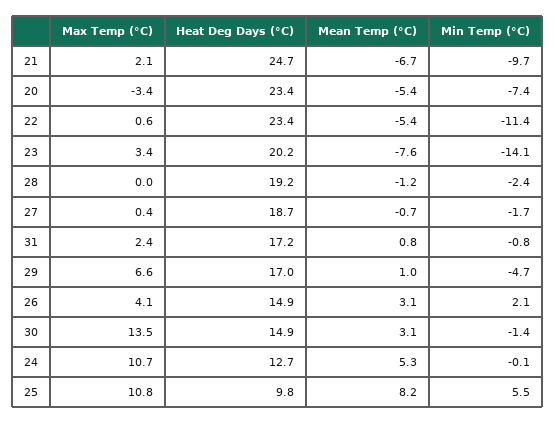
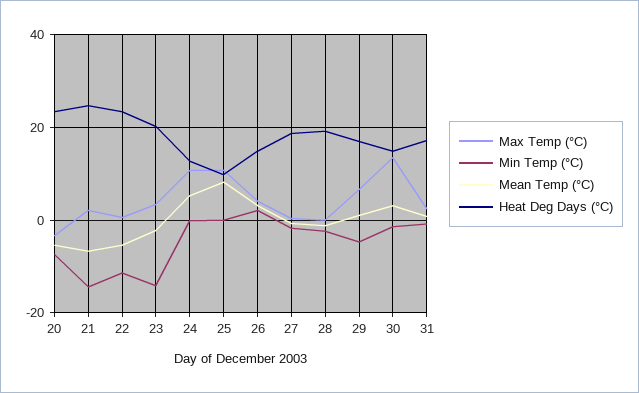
  {
    "Max Temp (°C)": {
      "21": 2.1,
      "20": -3.4,
      "22": 0.6,
      "23": 3.4,
      "28": 0,
      "27": 0.4,
      "31": 2.4,
      "29": 6.6,
      "26": 4.1,
      "30": 13.5,
      "24": 10.7,
      "25": 10.8
    },
    "Heat Deg Days (°C)": {
      "21": 24.7,
      "20": 23.4,
      "22": 23.4,
      "23": 20.2,
      "28": 19.2,
      "27": 18.7,
      "31": 17.2,
      "29": 17,
      "26": 14.9,
      "30": 14.9,
      "24": 12.7,
      "25": 9.8
    },
    "Mean Temp (°C)": {
      "21": -6.7,
      "20": -5.4,
      "22": -5.4,
-     "23": -7.6,
+     "23": -2,
      "28": -1.2,
      "27": -0.7,
      "31": 0.8,
      "29": 1,
      "26": 3.1,
      "30": 3.1,
      "24": 5.3,
      "25": 8.2
    },
    "Min Temp (°C)": {
-     "21": -9.7,
+     "21": -14,
      "20": -7.4,
      "22": -11.4,
      "23": -14.1,
      "28": -2.4,
      "27": -1.7,
      "31": -0.8,
      "29": -4.7,
      "26": 2.1,
      "30": -1.4,
      "24": -0.1,
-     "25": 5.5
+     "25": 0
    }
  }

